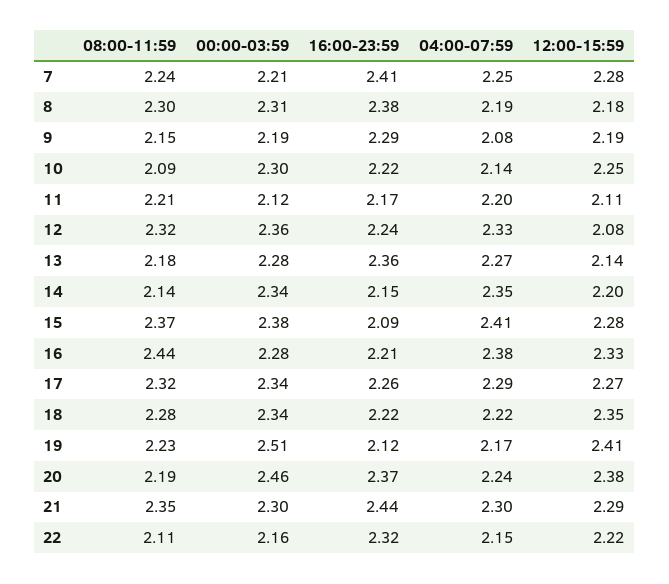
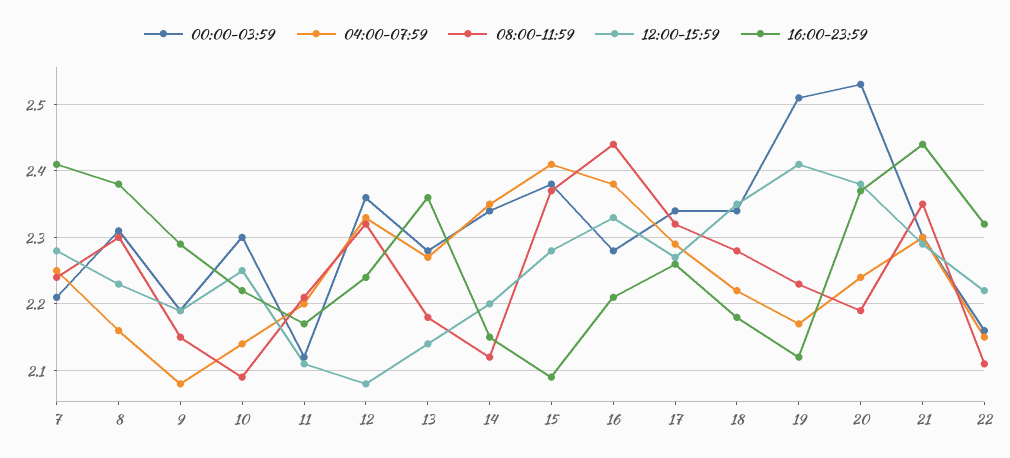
  {
    "08:00-11:59": {
      "7": 2.24,
      "8": 2.3,
      "9": 2.15,
      "10": 2.09,
      "11": 2.21,
      "12": 2.32,
      "13": 2.18,
-     "14": 2.14,
+     "14": 2.12,
      "15": 2.37,
      "16": 2.44,
      "17": 2.32,
      "18": 2.28,
      "19": 2.23,
      "20": 2.19,
      "21": 2.35,
      "22": 2.11
    },
    "00:00-03:59": {
      "7": 2.21,
      "8": 2.31,
      "9": 2.19,
      "10": 2.3,
      "11": 2.12,
      "12": 2.36,
      "13": 2.28,
      "14": 2.34,
      "15": 2.38,
      "16": 2.28,
      "17": 2.34,
      "18": 2.34,
      "19": 2.51,
-     "20": 2.46,
+     "20": 2.53,
      "21": 2.3,
      "22": 2.16
    },
    "16:00-23:59": {
      "7": 2.41,
      "8": 2.38,
      "9": 2.29,
      "10": 2.22,
      "11": 2.17,
      "12": 2.24,
      "13": 2.36,
      "14": 2.15,
      "15": 2.09,
      "16": 2.21,
      "17": 2.26,
-     "18": 2.22,
+     "18": 2.18,
      "19": 2.12,
      "20": 2.37,
      "21": 2.44,
      "22": 2.32
    },
    "04:00-07:59": {
      "7": 2.25,
-     "8": 2.19,
+     "8": 2.16,
      "9": 2.08,
      "10": 2.14,
      "11": 2.2,
      "12": 2.33,
      "13": 2.27,
      "14": 2.35,
      "15": 2.41,
      "16": 2.38,
      "17": 2.29,
      "18": 2.22,
      "19": 2.17,
      "20": 2.24,
      "21": 2.3,
      "22": 2.15
    },
    "12:00-15:59": {
      "7": 2.28,
-     "8": 2.18,
+     "8": 2.23,
      "9": 2.19,
      "10": 2.25,
      "11": 2.11,
      "12": 2.08,
      "13": 2.14,
      "14": 2.2,
      "15": 2.28,
      "16": 2.33,
      "17": 2.27,
      "18": 2.35,
      "19": 2.41,
      "20": 2.38,
      "21": 2.29,
      "22": 2.22
    }
  }

